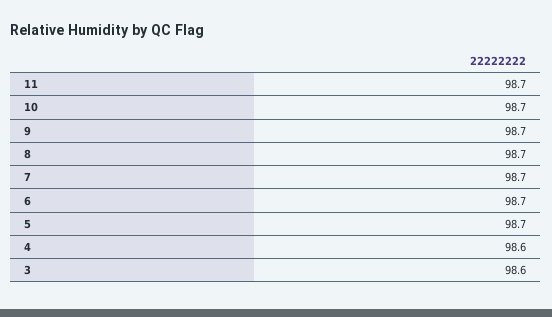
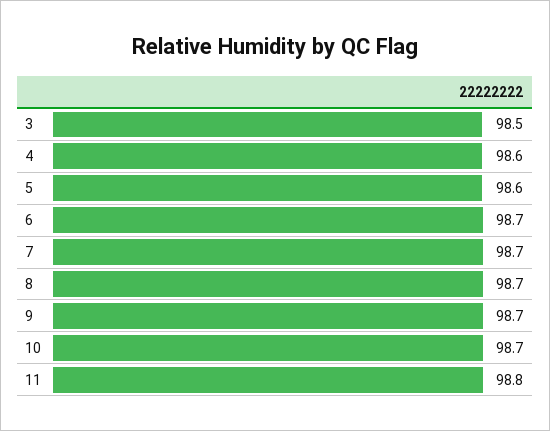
  {
-   "11": 98.7,
+   "11": 98.8,
    "10": 98.7,
    "9": 98.7,
    "8": 98.7,
    "7": 98.7,
    "6": 98.7,
-   "5": 98.7,
+   "5": 98.6,
    "4": 98.6,
-   "3": 98.6
+   "3": 98.5
  }

